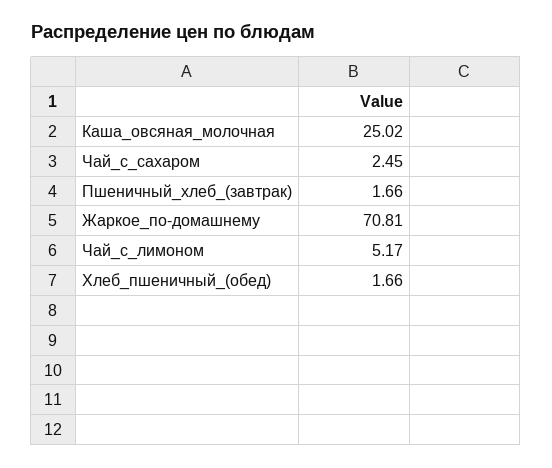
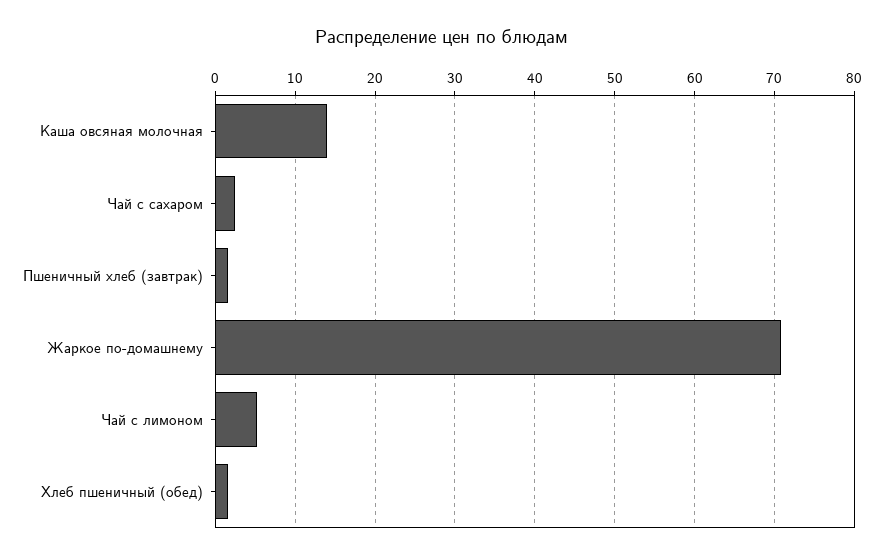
  {
-   "Каша_овсяная_молочная": 25.02,
+   "Каша_овсяная_молочная": 14,
    "Чай_с_сахаром": 2.45,
    "Пшеничный_хлеб_(завтрак)": 1.66,
    "Жаркое_по-домашнему": 70.81,
    "Чай_с_лимоном": 5.17,
    "Хлеб_пшеничный_(обед)": 1.66
  }

